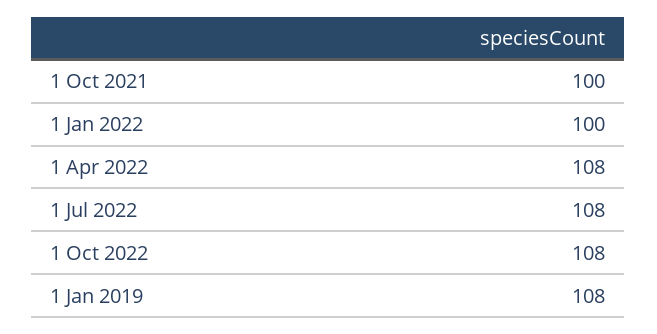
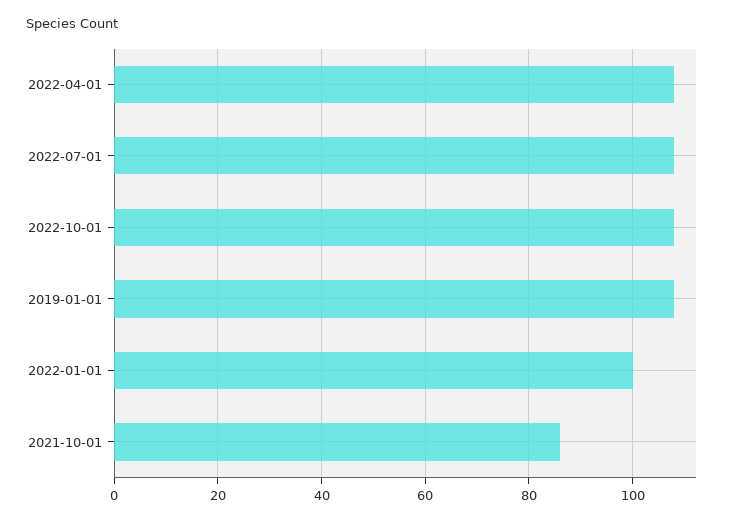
  {
-   "1 Oct 2021": 100,
+   "1 Oct 2021": 85,
    "1 Jan 2022": 100,
    "1 Apr 2022": 108,
    "1 Jul 2022": 108,
    "1 Oct 2022": 108,
    "1 Jan 2019": 108
  }

